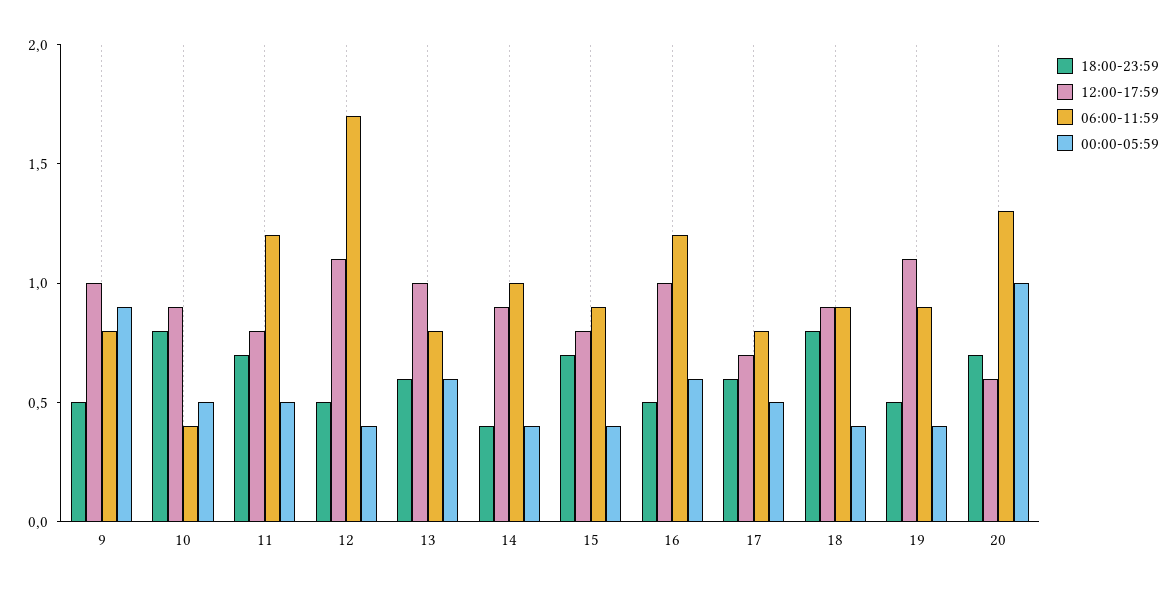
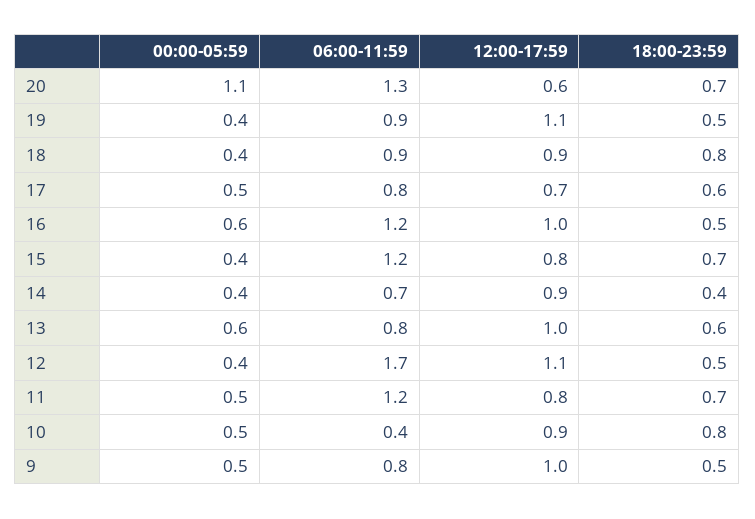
  {
    "18:00-23:59": {
      "9": 0.5,
      "10": 0.8,
      "11": 0.7,
      "12": 0.5,
      "13": 0.6,
      "14": 0.4,
      "15": 0.7,
      "16": 0.5,
      "17": 0.6,
      "18": 0.8,
      "19": 0.5,
      "20": 0.7
    },
    "12:00-17:59": {
      "9": 1,
      "10": 0.9,
      "11": 0.8,
      "12": 1.1,
      "13": 1,
      "14": 0.9,
      "15": 0.8,
      "16": 1,
      "17": 0.7,
      "18": 0.9,
      "19": 1.1,
      "20": 0.6
    },
    "06:00-11:59": {
      "9": 0.8,
      "10": 0.4,
      "11": 1.2,
      "12": 1.7,
      "13": 0.8,
-     "14": 1,
+     "14": 0.7,
-     "15": 0.9,
+     "15": 1.2,
      "16": 1.2,
      "17": 0.8,
      "18": 0.9,
      "19": 0.9,
      "20": 1.3
    },
    "00:00-05:59": {
-     "9": 0.9,
+     "9": 0.5,
      "10": 0.5,
      "11": 0.5,
      "12": 0.4,
      "13": 0.6,
      "14": 0.4,
      "15": 0.4,
      "16": 0.6,
      "17": 0.5,
      "18": 0.4,
      "19": 0.4,
-     "20": 1
+     "20": 1.1
    }
  }

